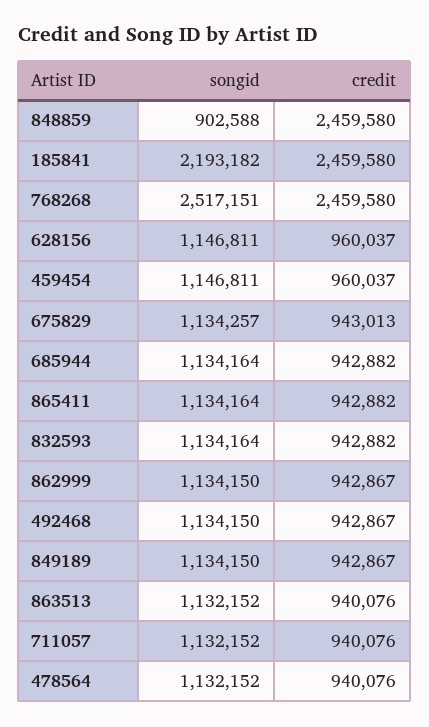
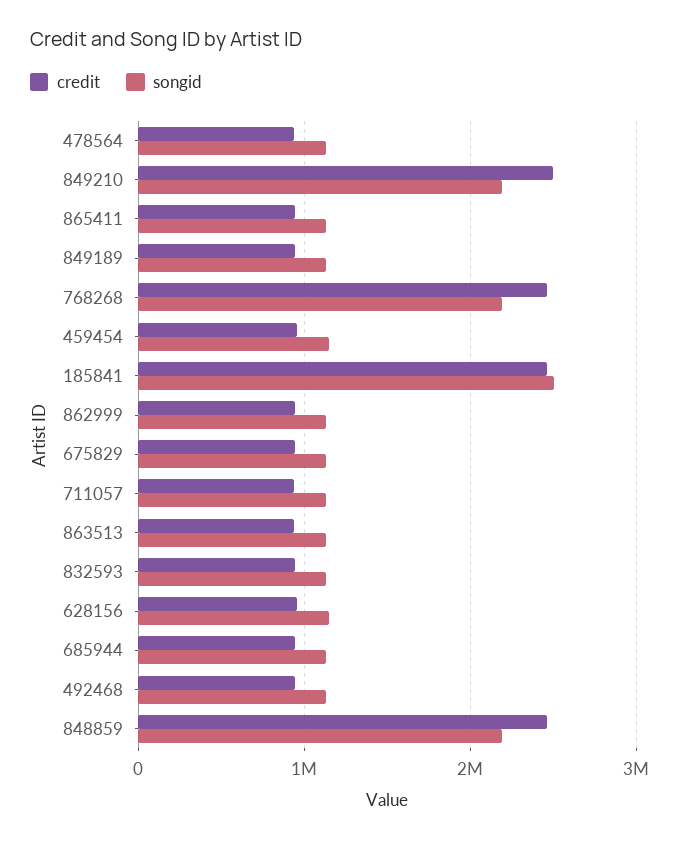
  {
    "songid": {
-     "848859": 902588,
+     "848859": 2200000,
-     "185841": 2193182,
+     "185841": 2500000,
-     "768268": 2517151,
+     "768268": 2200000,
      "628156": 1146811,
      "459454": 1146811,
      "675829": 1134257,
      "685944": 1134164,
      "865411": 1134164,
      "832593": 1134164,
      "862999": 1134150,
      "492468": 1134150,
      "849189": 1134150,
      "863513": 1132152,
      "711057": 1132152,
-     "478564": 1132152
+     "478564": 1132152,
+     "849210": 2200000
    },
    "credit": {
      "848859": 2459580,
      "185841": 2459580,
      "768268": 2459580,
      "628156": 960037,
      "459454": 960037,
      "675829": 943013,
      "685944": 942882,
      "865411": 942882,
      "832593": 942882,
      "862999": 942867,
      "492468": 942867,
      "849189": 942867,
      "863513": 940076,
      "711057": 940076,
-     "478564": 940076
+     "478564": 940076,
+     "849210": 2500000
    }
  }

